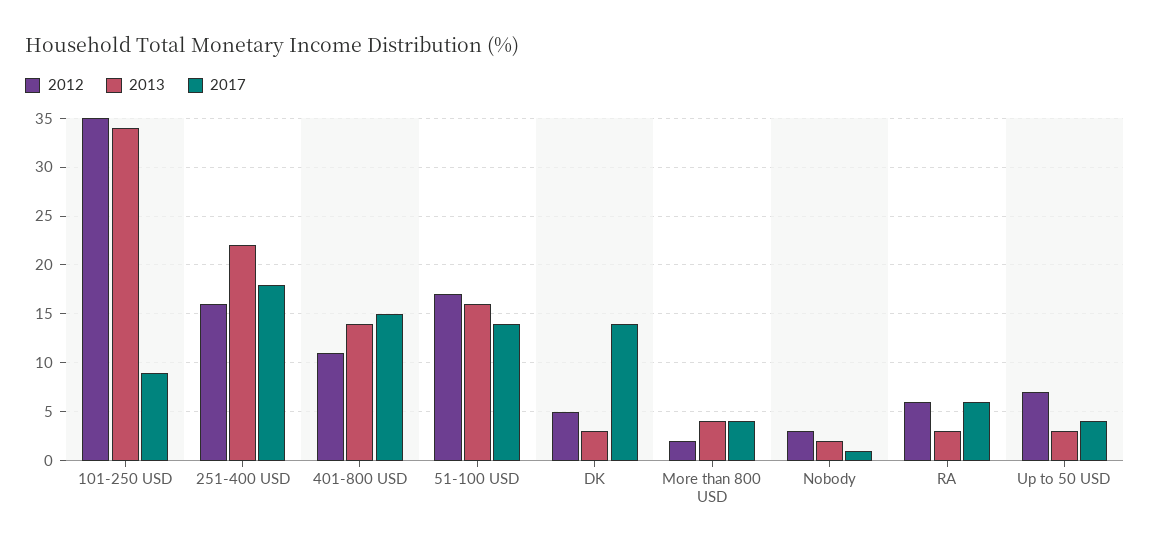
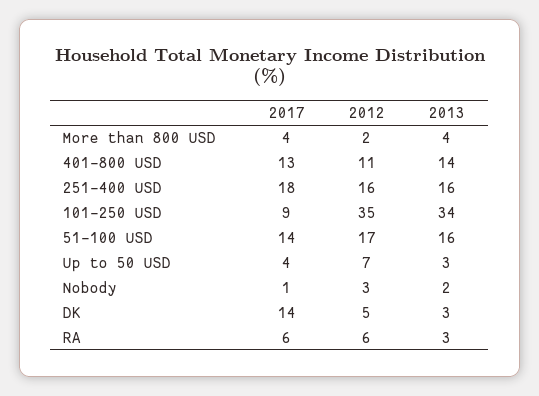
  {
    "2012": {
      "101-250 USD": 35,
      "251-400 USD": 16,
      "401-800 USD": 11,
      "51-100 USD": 17,
      "DK": 5,
      "More than 800 USD": 2,
      "Nobody": 3,
      "RA": 6,
      "Up to 50 USD": 7
    },
    "2013": {
      "101-250 USD": 34,
-     "251-400 USD": 22,
+     "251-400 USD": 16,
      "401-800 USD": 14,
      "51-100 USD": 16,
      "DK": 3,
      "More than 800 USD": 4,
      "Nobody": 2,
      "RA": 3,
      "Up to 50 USD": 3
    },
    "2017": {
      "101-250 USD": 9,
      "251-400 USD": 18,
-     "401-800 USD": 15,
+     "401-800 USD": 13,
      "51-100 USD": 14,
      "DK": 14,
      "More than 800 USD": 4,
      "Nobody": 1,
      "RA": 6,
      "Up to 50 USD": 4
    }
  }

